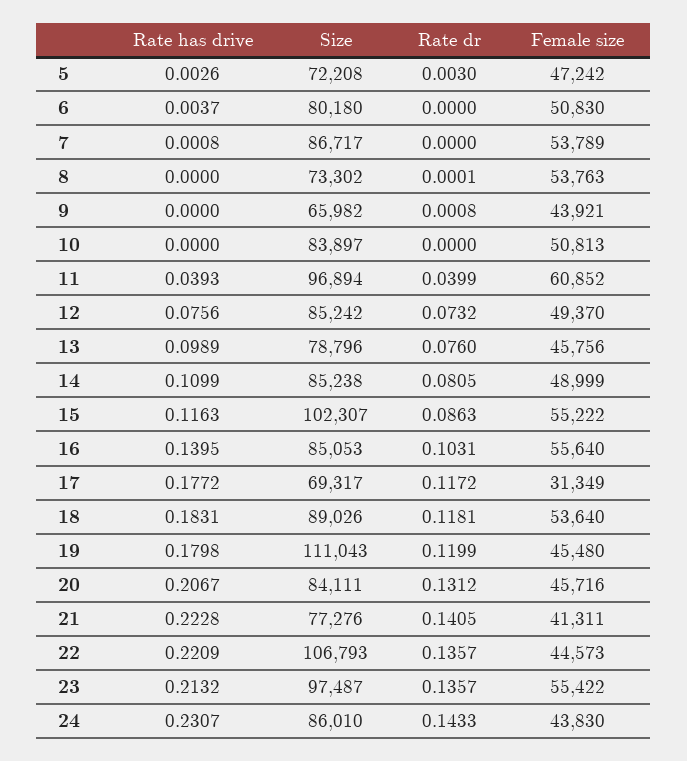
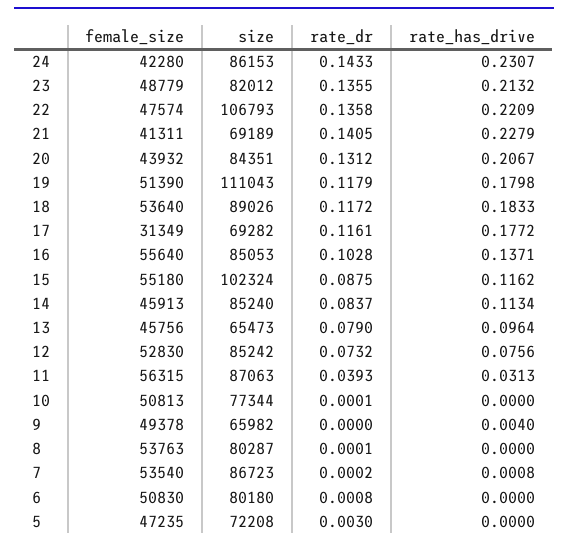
  {
    "Rate has drive": {
-     "5": 0.0026,
+     "5": 0,
-     "6": 0.0037,
+     "6": 0,
      "7": 0.0008,
      "8": 0,
-     "9": 0,
+     "9": 0.004,
      "10": 0,
-     "11": 0.0393,
+     "11": 0.0313,
      "12": 0.0756,
-     "13": 0.0989,
+     "13": 0.0964,
-     "14": 0.1099,
+     "14": 0.1134,
-     "15": 0.1163,
+     "15": 0.1162,
-     "16": 0.1395,
+     "16": 0.1371,
      "17": 0.1772,
-     "18": 0.1831,
+     "18": 0.1833,
      "19": 0.1798,
      "20": 0.2067,
-     "21": 0.2228,
+     "21": 0.2279,
      "22": 0.2209,
      "23": 0.2132,
      "24": 0.2307
    },
    "Size": {
      "5": 72208,
      "6": 80180,
-     "7": 86717,
+     "7": 86723,
-     "8": 73302,
+     "8": 80287,
      "9": 65982,
-     "10": 83897,
+     "10": 77344,
-     "11": 96894,
+     "11": 87063,
      "12": 85242,
-     "13": 78796,
+     "13": 65473,
-     "14": 85238,
+     "14": 85240,
-     "15": 102307,
+     "15": 102324,
      "16": 85053,
-     "17": 69317,
+     "17": 69282,
      "18": 89026,
      "19": 111043,
-     "20": 84111,
+     "20": 84351,
-     "21": 77276,
+     "21": 69189,
      "22": 106793,
-     "23": 97487,
+     "23": 82012,
-     "24": 86010
+     "24": 86153
    },
    "Rate dr": {
      "5": 0.003,
-     "6": 0,
+     "6": 0.0008,
-     "7": 0,
+     "7": 0.0002,
      "8": 0.0001,
-     "9": 0.0008,
+     "9": 0,
-     "10": 0,
+     "10": 0.0001,
-     "11": 0.0399,
+     "11": 0.0393,
      "12": 0.0732,
-     "13": 0.076,
+     "13": 0.079,
-     "14": 0.0805,
+     "14": 0.0837,
-     "15": 0.0863,
+     "15": 0.0875,
-     "16": 0.1031,
+     "16": 0.1028,
-     "17": 0.1172,
+     "17": 0.1161,
-     "18": 0.1181,
+     "18": 0.1172,
-     "19": 0.1199,
+     "19": 0.1179,
      "20": 0.1312,
      "21": 0.1405,
-     "22": 0.1357,
+     "22": 0.1358,
-     "23": 0.1357,
+     "23": 0.1355,
      "24": 0.1433
    },
    "Female size": {
-     "5": 47242,
+     "5": 47235,
      "6": 50830,
-     "7": 53789,
+     "7": 53540,
      "8": 53763,
-     "9": 43921,
+     "9": 49378,
      "10": 50813,
-     "11": 60852,
+     "11": 56315,
-     "12": 49370,
+     "12": 52830,
      "13": 45756,
-     "14": 48999,
+     "14": 45913,
-     "15": 55222,
+     "15": 55180,
      "16": 55640,
      "17": 31349,
      "18": 53640,
-     "19": 45480,
+     "19": 51390,
-     "20": 45716,
+     "20": 43932,
      "21": 41311,
-     "22": 44573,
+     "22": 47574,
-     "23": 55422,
+     "23": 48779,
-     "24": 43830
+     "24": 42280
    }
  }

